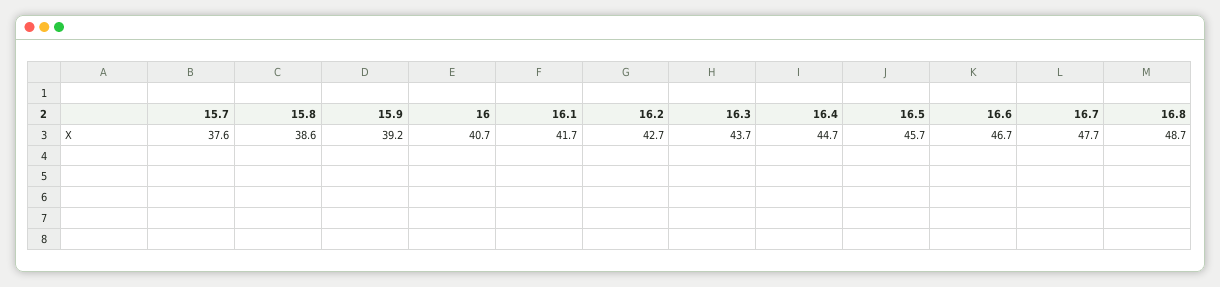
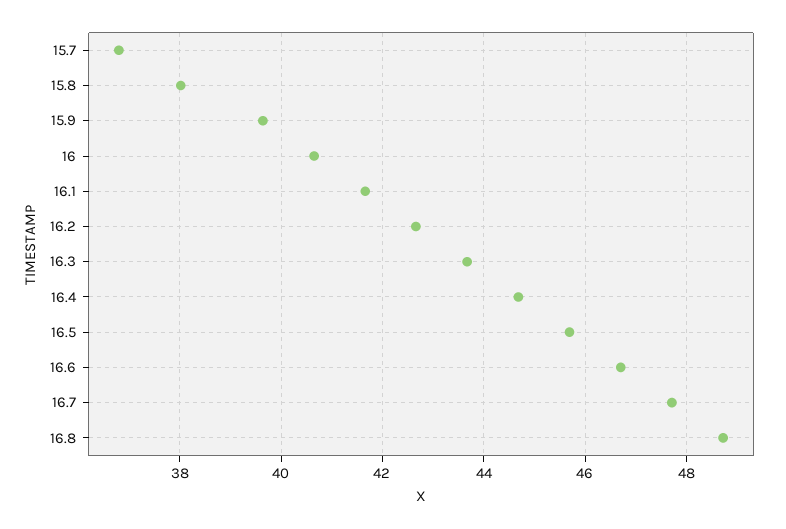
  {
-   "15.7": 37.6,
+   "15.7": 36.8,
-   "15.8": 38.6,
+   "15.8": 38,
-   "15.9": 39.2,
+   "15.9": 39.6,
    "16": 40.7,
    "16.1": 41.7,
    "16.2": 42.7,
    "16.3": 43.7,
    "16.4": 44.7,
    "16.5": 45.7,
    "16.6": 46.7,
    "16.7": 47.7,
    "16.8": 48.7
  }

